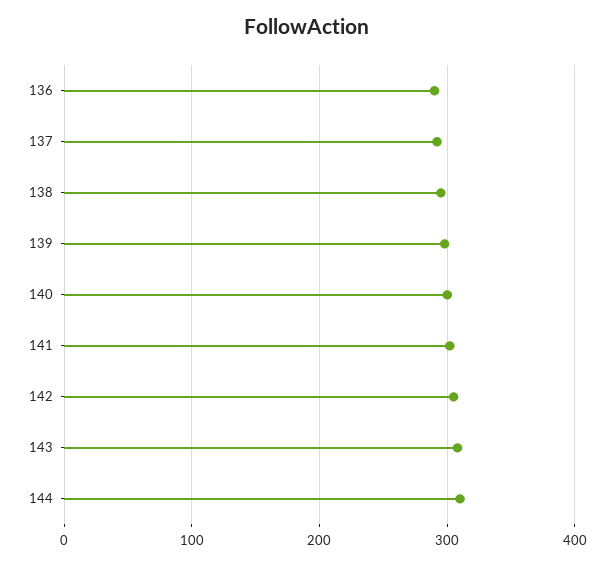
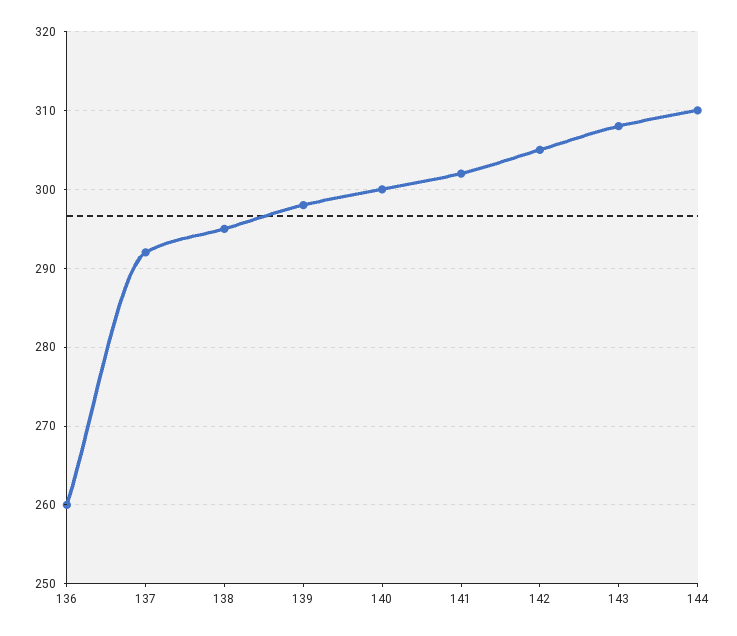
  {
-   "136": 290,
+   "136": 260,
    "137": 292,
    "138": 295,
    "139": 298,
    "140": 300,
    "141": 302,
    "142": 305,
    "143": 308,
    "144": 310
  }

